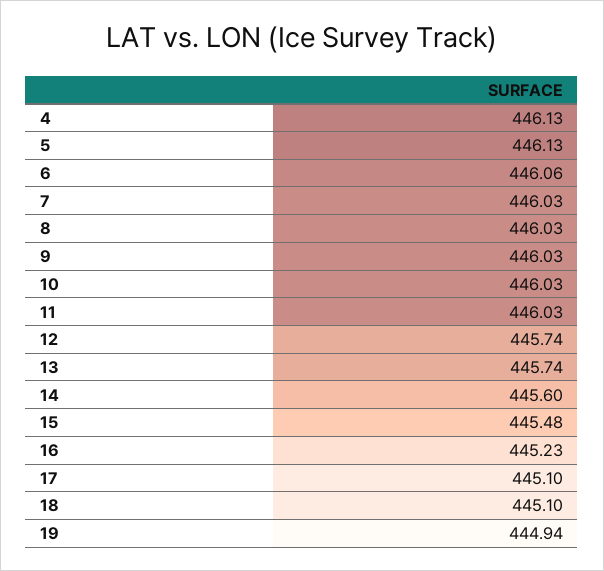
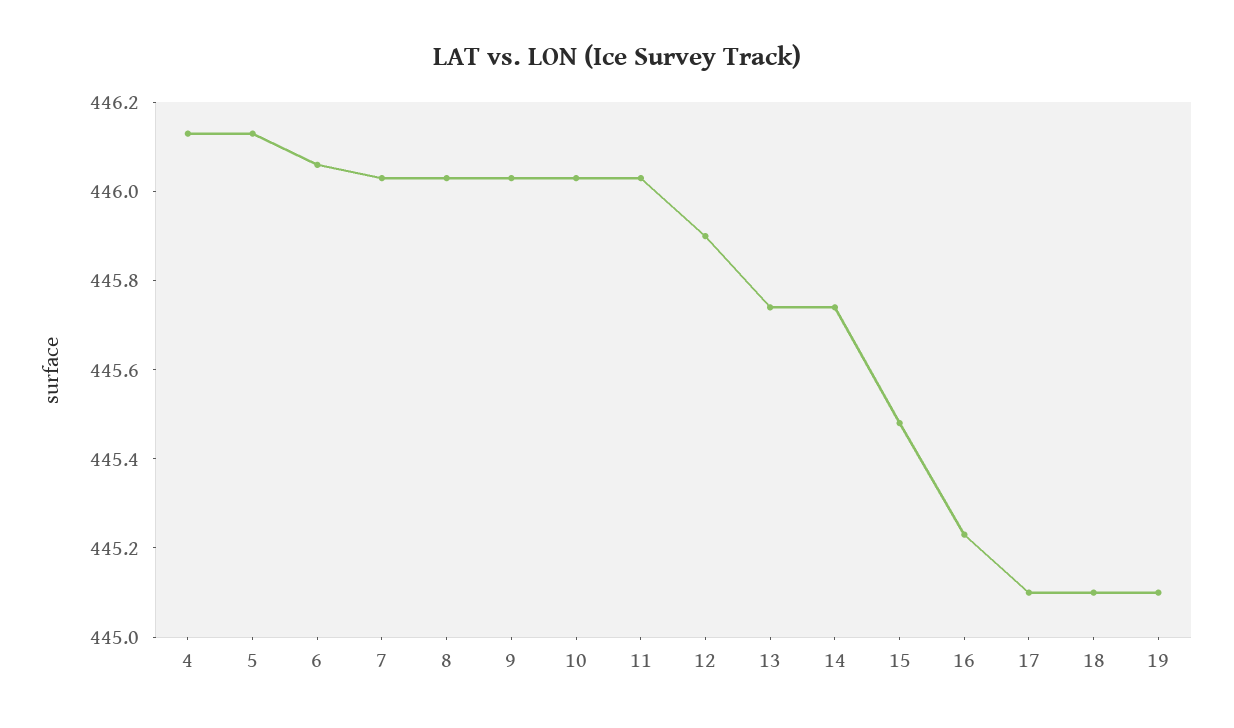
  {
    "4": 446.13,
    "5": 446.13,
    "6": 446.06,
    "7": 446.03,
    "8": 446.03,
    "9": 446.03,
    "10": 446.03,
    "11": 446.03,
-   "12": 445.74,
+   "12": 445.9,
    "13": 445.74,
-   "14": 445.6,
+   "14": 445.75,
    "15": 445.48,
    "16": 445.23,
    "17": 445.1,
    "18": 445.1,
-   "19": 444.94
+   "19": 445.1
  }

